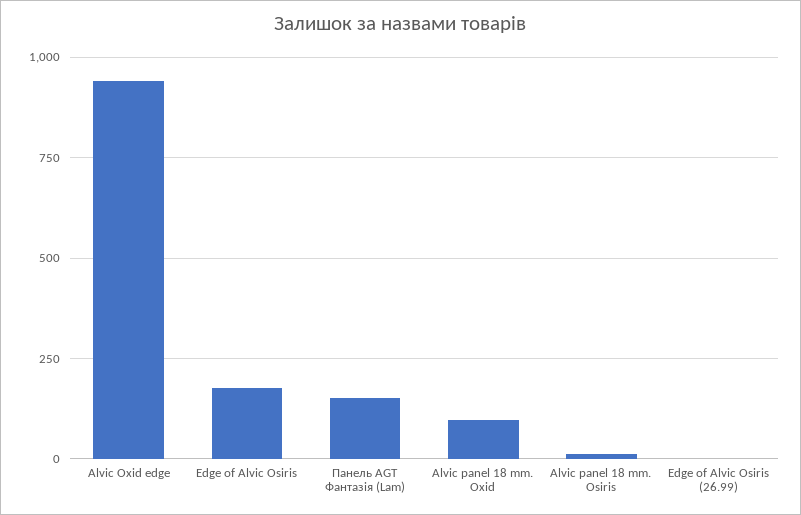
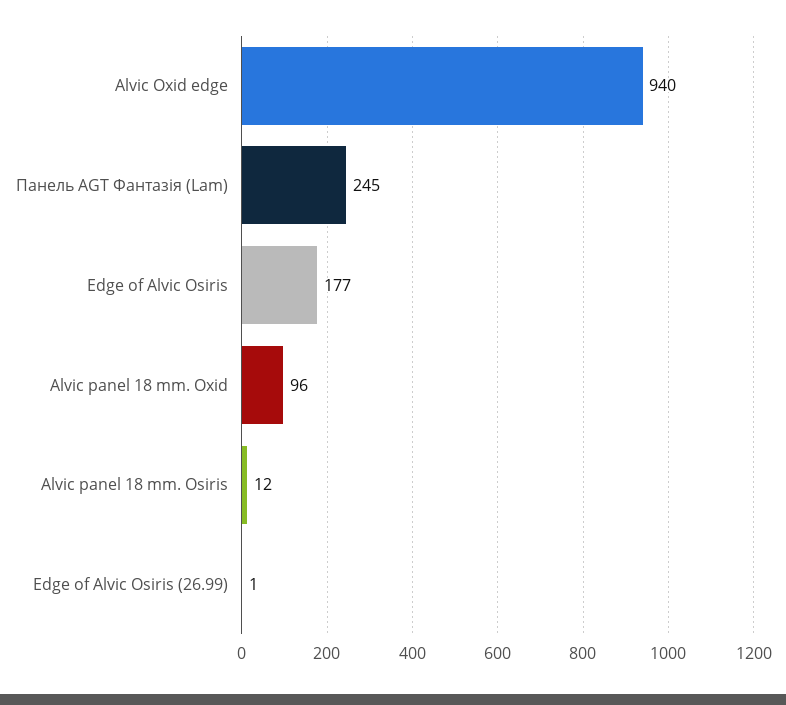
  {
    "Alvic Oxid edge": 940,
    "Edge of Alvic Osiris": 177,
-   "Панель AGT Фантазія (Lam)": 150,
+   "Панель AGT Фантазія (Lam)": 245,
    "Alvic panel 18 mm. Oxid": 96,
    "Alvic panel 18 mm. Osiris": 12,
    "Edge of Alvic Osiris (26.99)": 1
  }

